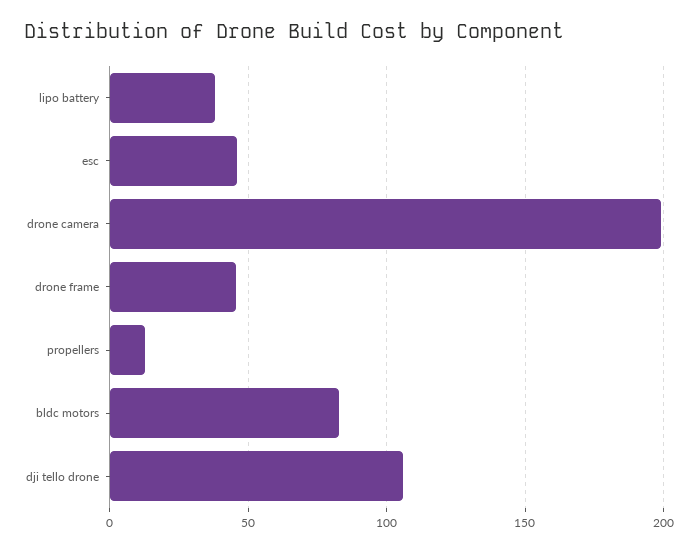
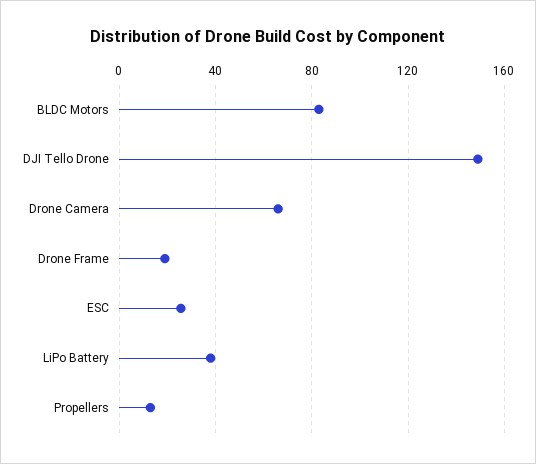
  {
    "lipo battery": 40,
-   "esc": 45,
+   "esc": 25,
-   "drone camera": 200,
+   "drone camera": 65,
-   "drone frame": 45,
+   "drone frame": 20,
    "propellers": 15,
    "bldc motors": 85,
-   "dji tello drone": 105
+   "dji tello drone": 150
  }

